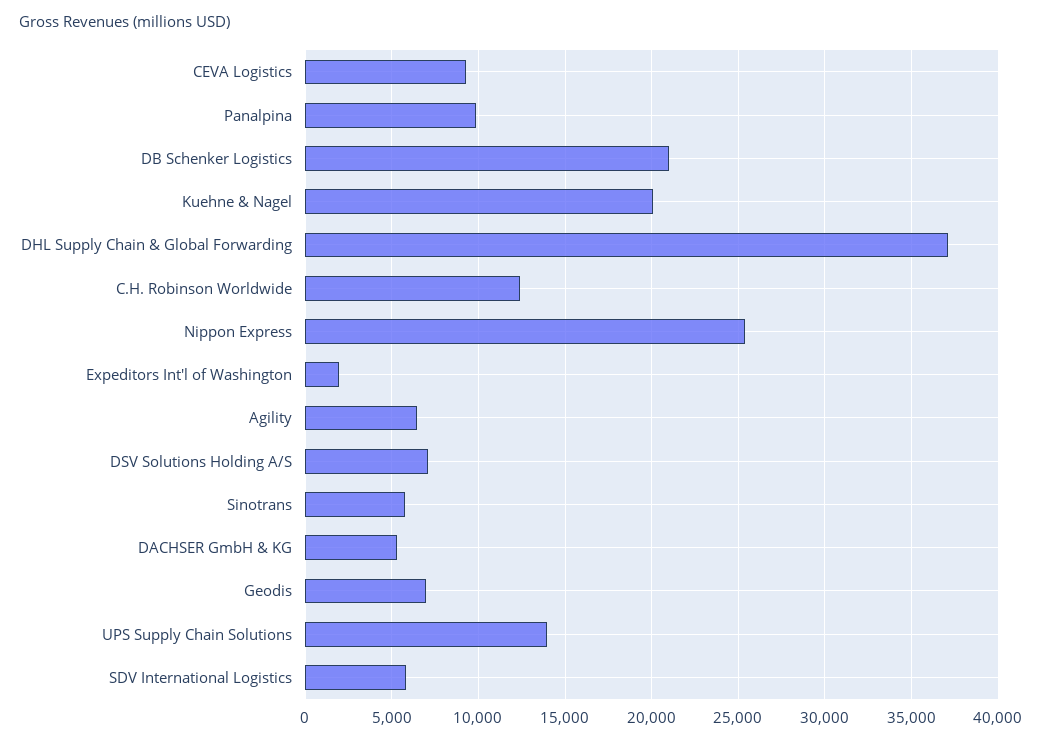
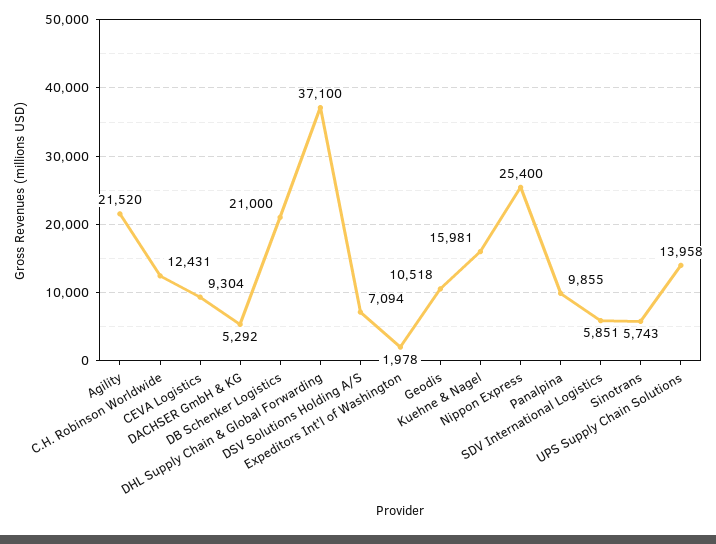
  {
    "CEVA Logistics": 9304,
    "Panalpina": 9855,
    "DB Schenker Logistics": 21000,
-   "Kuehne & Nagel": 20000,
+   "Kuehne & Nagel": 15981,
    "DHL Supply Chain & Global Forwarding": 37100,
    "C.H. Robinson Worldwide": 12431,
    "Nippon Express": 25400,
    "Expeditors Int'l of Washington": 1978,
-   "Agility": 6500,
+   "Agility": 21520,
    "DSV Solutions Holding A/S": 7094,
    "Sinotrans": 5743,
    "DACHSER GmbH & KG": 5292,
-   "Geodis": 7000,
+   "Geodis": 10518,
    "UPS Supply Chain Solutions": 13958,
    "SDV International Logistics": 5851
  }

